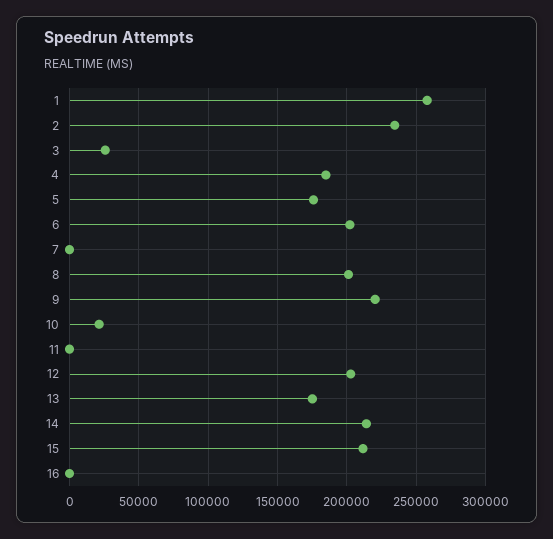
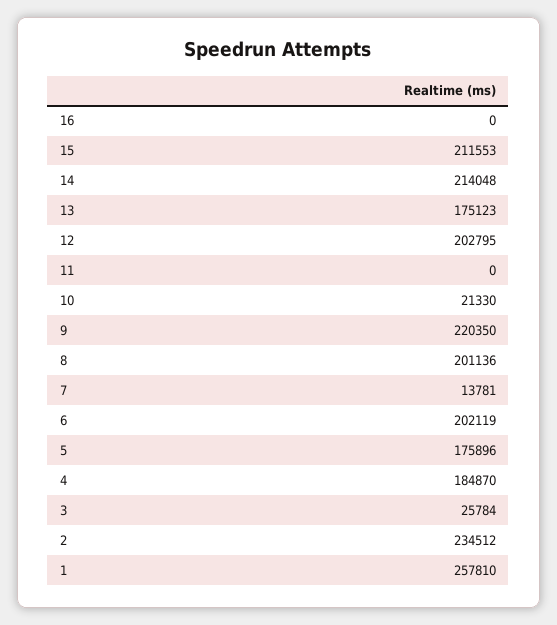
  {
    "1": 257810,
    "2": 234512,
    "3": 25784,
    "4": 184870,
    "5": 175896,
    "6": 202119,
-   "7": 0,
+   "7": 13781,
    "8": 201136,
    "9": 220350,
    "10": 21330,
    "11": 0,
    "12": 202795,
    "13": 175123,
    "14": 214048,
    "15": 211553,
    "16": 0
  }

